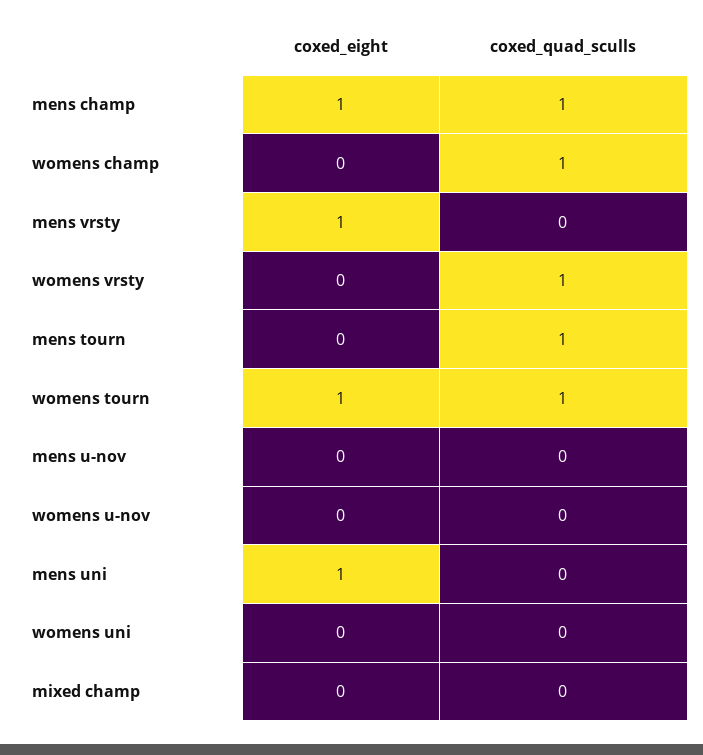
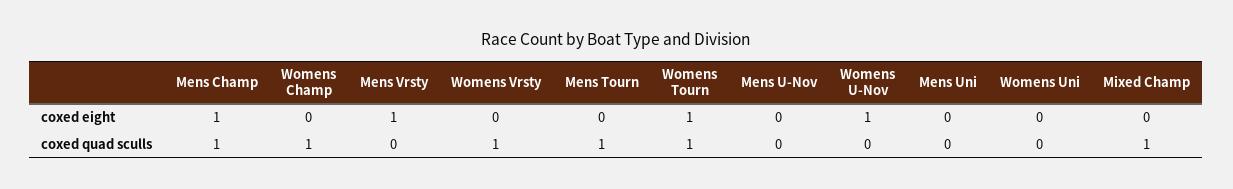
  {
    "coxed_eight": {
      "mens champ": 1,
      "womens champ": 0,
      "mens vrsty": 1,
      "womens vrsty": 0,
      "mens tourn": 0,
      "womens tourn": 1,
      "mens u-nov": 0,
-     "womens u-nov": 0,
+     "womens u-nov": 1,
-     "mens uni": 1,
+     "mens uni": 0,
      "womens uni": 0,
      "mixed champ": 0
    },
    "coxed_quad_sculls": {
      "mens champ": 1,
      "womens champ": 1,
      "mens vrsty": 0,
      "womens vrsty": 1,
      "mens tourn": 1,
      "womens tourn": 1,
      "mens u-nov": 0,
      "womens u-nov": 0,
      "mens uni": 0,
      "womens uni": 0,
-     "mixed champ": 0
+     "mixed champ": 1
    }
  }

